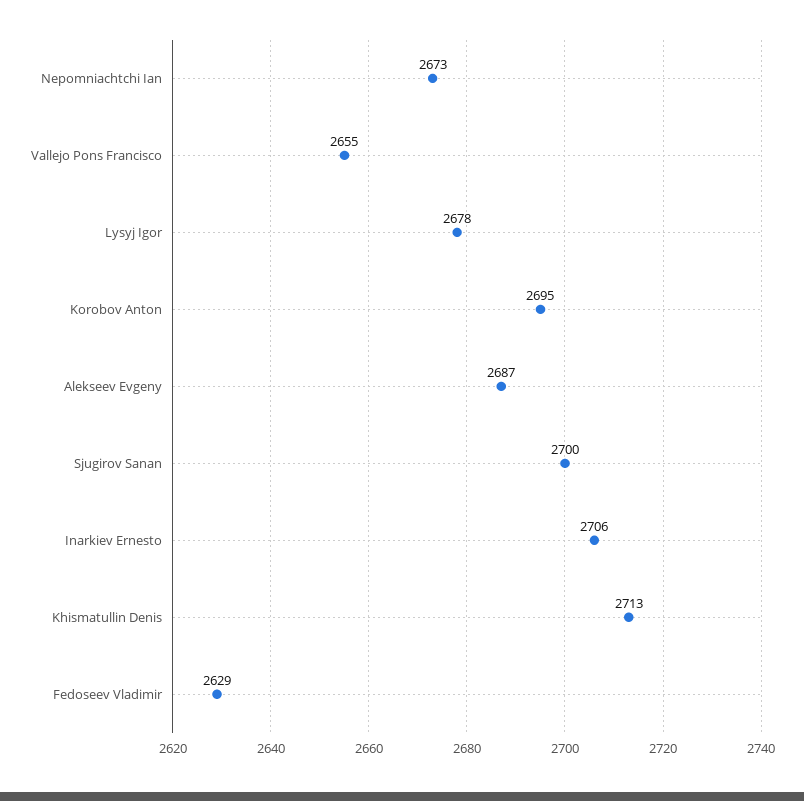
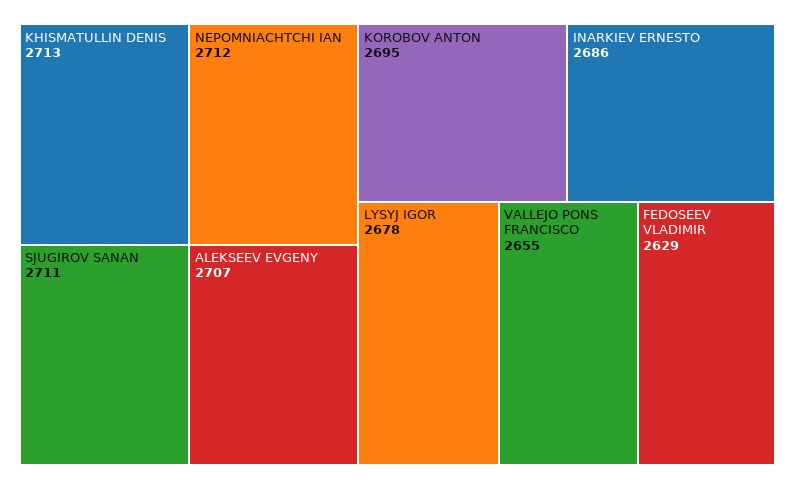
  {
-   "Nepomniachtchi Ian": 2673,
+   "Nepomniachtchi Ian": 2712,
    "Vallejo Pons Francisco": 2655,
    "Lysyj Igor": 2678,
    "Korobov Anton": 2695,
-   "Alekseev Evgeny": 2687,
+   "Alekseev Evgeny": 2707,
-   "Sjugirov Sanan": 2700,
+   "Sjugirov Sanan": 2711,
-   "Inarkiev Ernesto": 2706,
+   "Inarkiev Ernesto": 2686,
    "Khismatullin Denis": 2713,
    "Fedoseev Vladimir": 2629
  }

